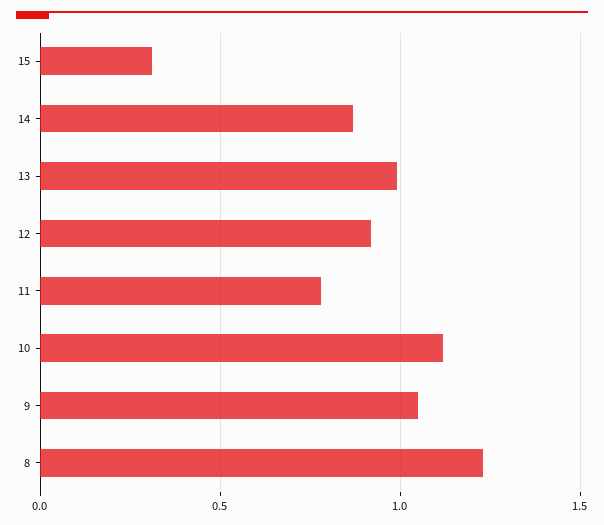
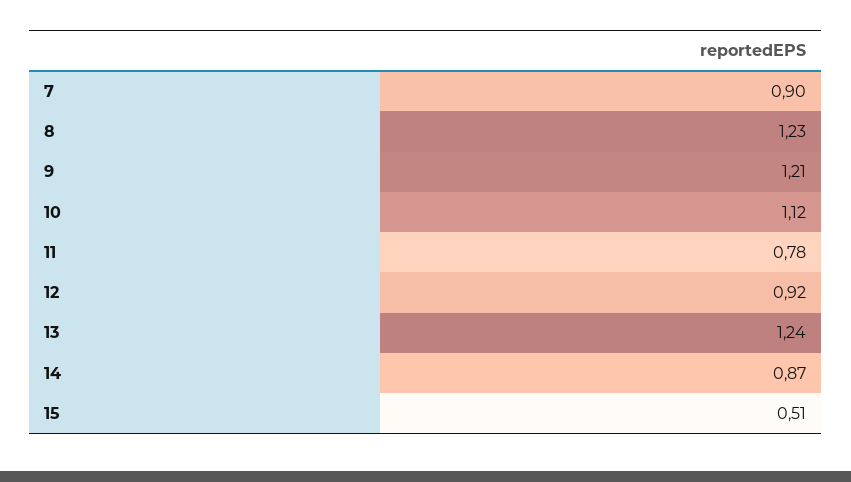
  {
-   "15": 0.3,
+   "15": 0.51,
    "14": 0.87,
-   "13": 1,
+   "13": 1.24,
    "12": 0.92,
    "11": 0.78,
    "10": 1.12,
-   "9": 1.05,
+   "9": 1.21,
-   "8": 1.23
+   "8": 1.23,
+   "7": 0.9
  }

